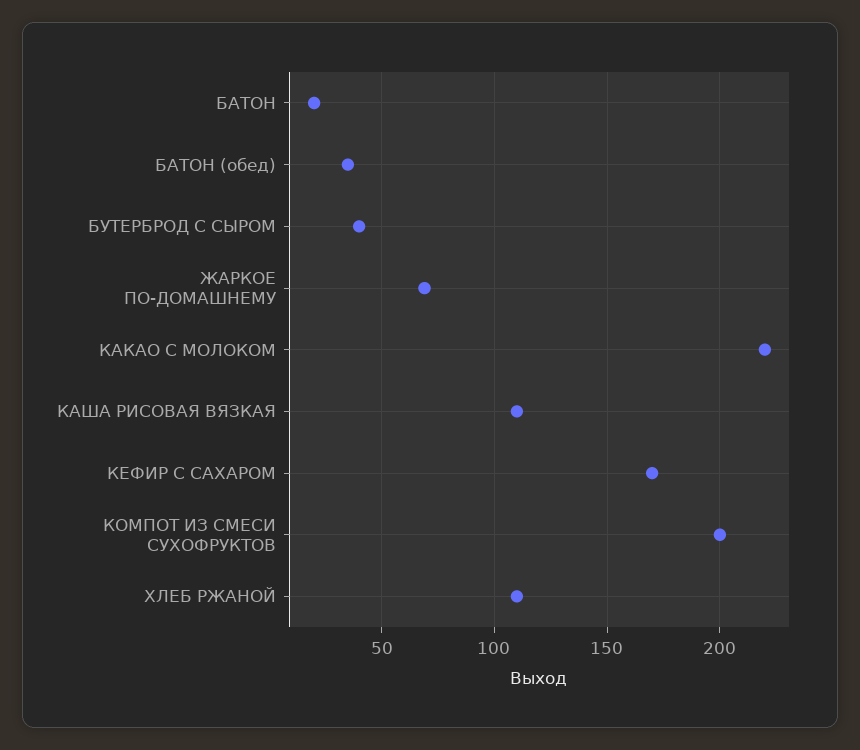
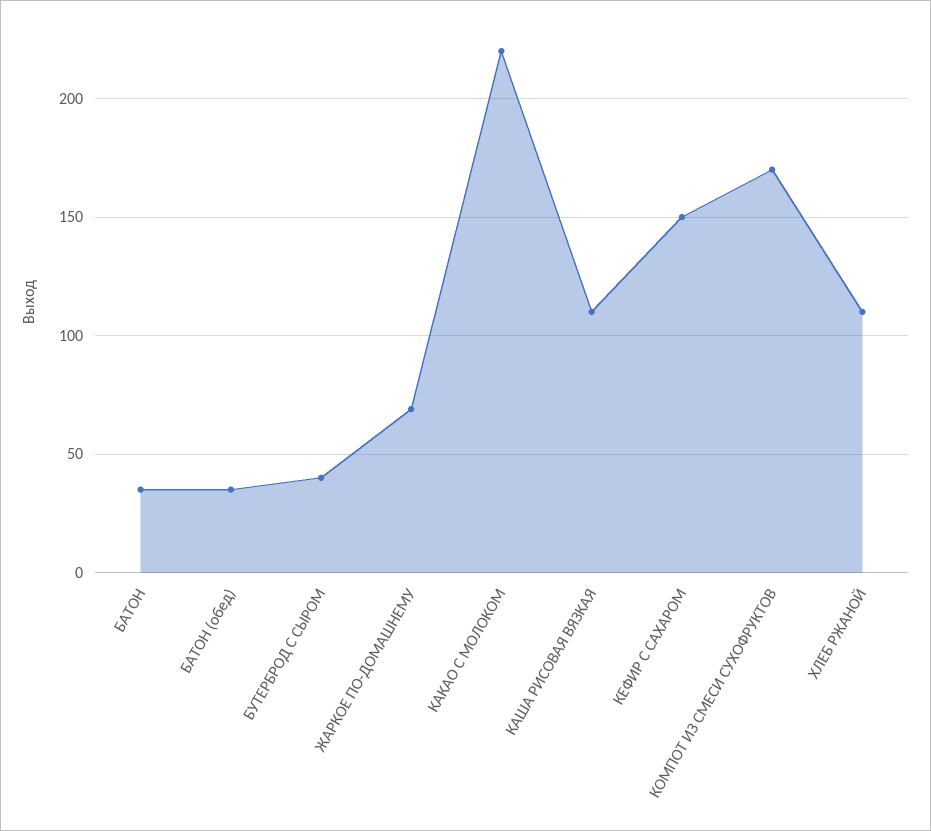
  {
-   "БАТОН": 20,
+   "БАТОН": 35,
    "БАТОН (обед)": 35,
    "БУТЕРБРОД С СЫРОМ": 40,
    "ЖАРКОЕ ПО-ДОМАШНЕМУ": 70,
    "КАКАО С МОЛОКОМ": 220,
    "КАША РИСОВАЯ ВЯЗКАЯ": 110,
-   "КЕФИР С САХАРОМ": 170,
+   "КЕФИР С САХАРОМ": 150,
-   "КОМПОТ ИЗ СМЕСИ СУХОФРУКТОВ": 200,
+   "КОМПОТ ИЗ СМЕСИ СУХОФРУКТОВ": 170,
    "ХЛЕБ РЖАНОЙ": 110
  }

